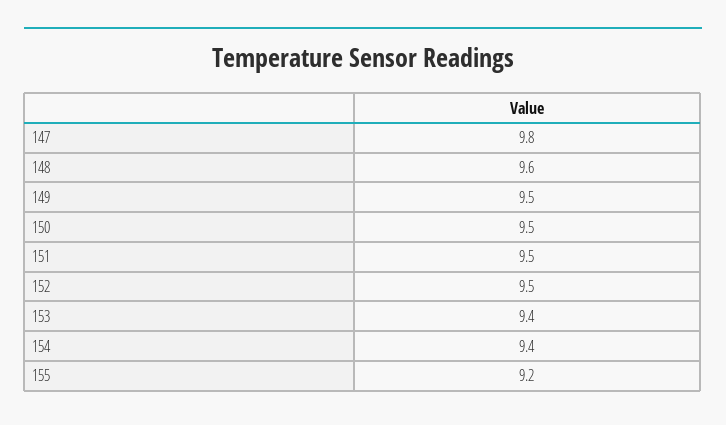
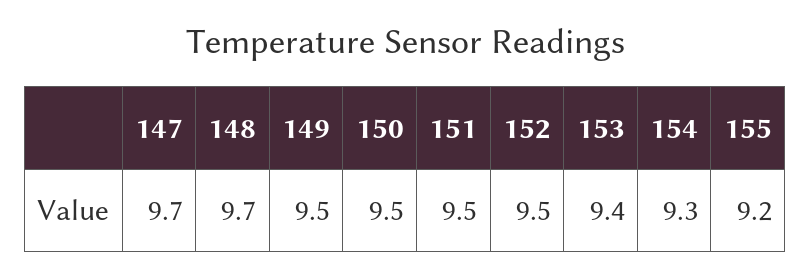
  {
-   "147": 9.8,
+   "147": 9.7,
-   "148": 9.6,
+   "148": 9.7,
    "149": 9.5,
    "150": 9.5,
    "151": 9.5,
    "152": 9.5,
    "153": 9.4,
-   "154": 9.4,
+   "154": 9.3,
    "155": 9.2
  }

